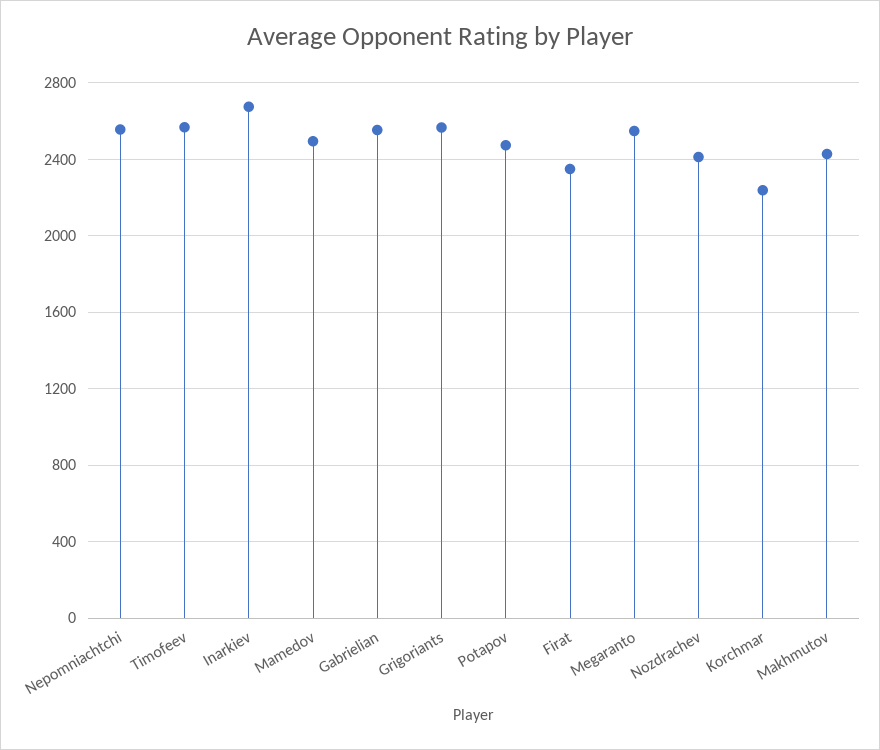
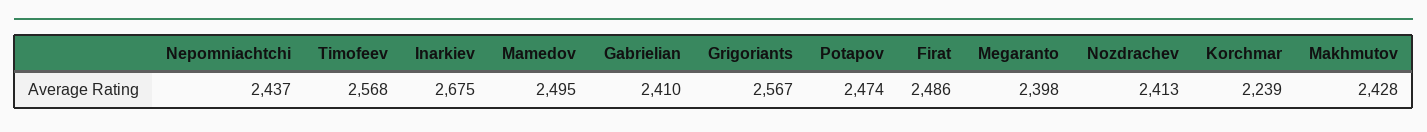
  {
-   "Nepomniachtchi": 2550,
+   "Nepomniachtchi": 2437,
    "Timofeev": 2568,
    "Inarkiev": 2675,
    "Mamedov": 2495,
-   "Gabrielian": 2550,
+   "Gabrielian": 2410,
    "Grigoriants": 2567,
    "Potapov": 2474,
-   "Firat": 2350,
+   "Firat": 2486,
-   "Megaranto": 2550,
+   "Megaranto": 2398,
    "Nozdrachev": 2413,
    "Korchmar": 2239,
    "Makhmutov": 2428
  }

